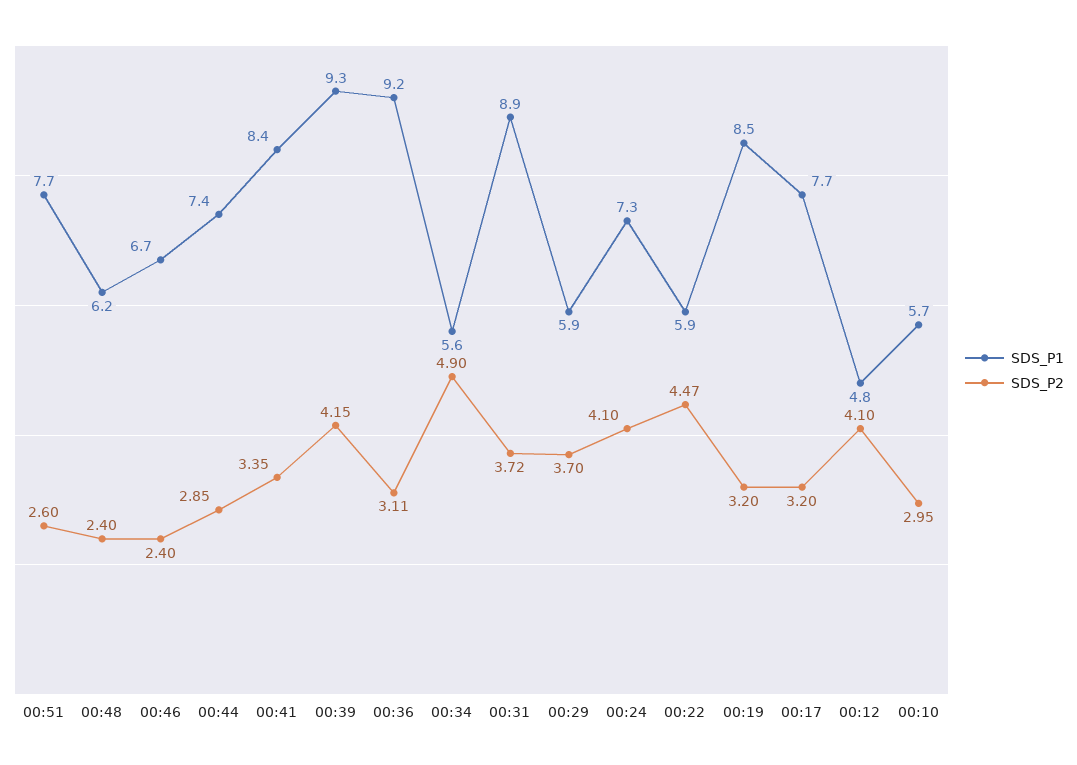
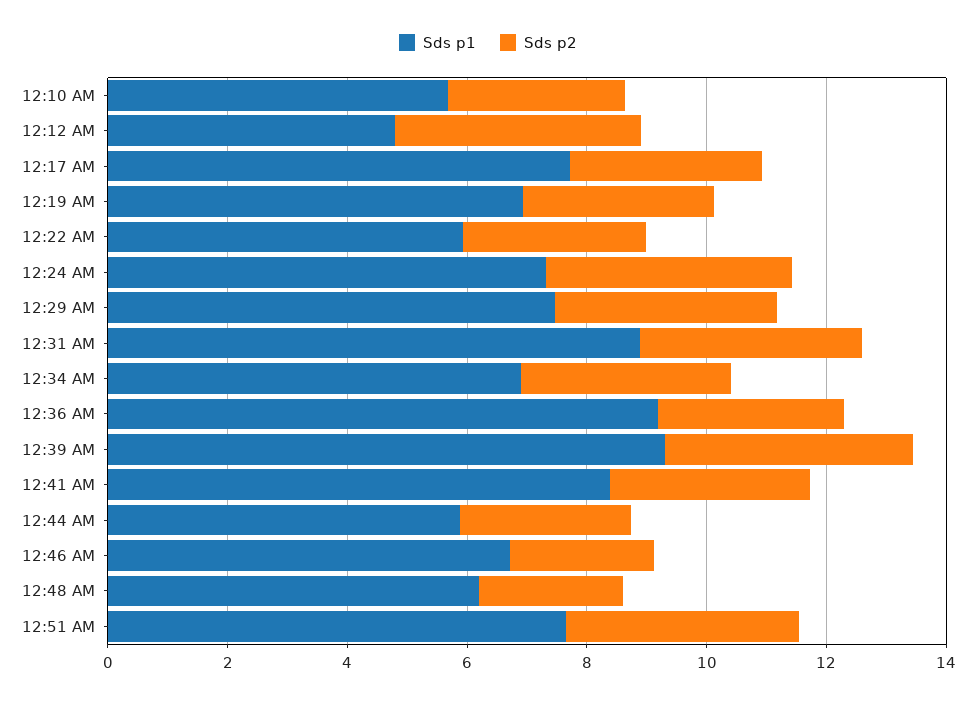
  {
    "SDS_P1": {
      "00:51": 7.7,
      "00:48": 6.2,
      "00:46": 6.7,
-     "00:44": 7.4,
+     "00:44": 6,
      "00:41": 8.4,
      "00:39": 9.3,
      "00:36": 9.2,
-     "00:34": 5.6,
+     "00:34": 7,
      "00:31": 8.9,
-     "00:29": 5.9,
+     "00:29": 7.5,
      "00:24": 7.3,
      "00:22": 5.9,
-     "00:19": 8.5,
+     "00:19": 7,
      "00:17": 7.7,
      "00:12": 4.8,
      "00:10": 5.7
    },
    "SDS_P2": {
-     "00:51": 2.6,
+     "00:51": 4,
      "00:48": 2.4,
      "00:46": 2.4,
      "00:44": 2.85,
      "00:41": 3.35,
      "00:39": 4.15,
      "00:36": 3.11,
-     "00:34": 4.9,
+     "00:34": 3.5,
      "00:31": 3.72,
      "00:29": 3.7,
      "00:24": 4.1,
-     "00:22": 4.47,
+     "00:22": 3,
      "00:19": 3.2,
      "00:17": 3.2,
      "00:12": 4.1,
      "00:10": 2.95
    }
  }

